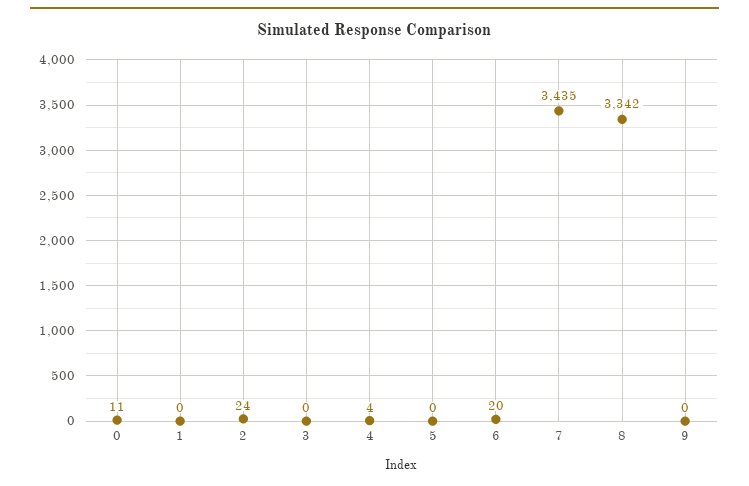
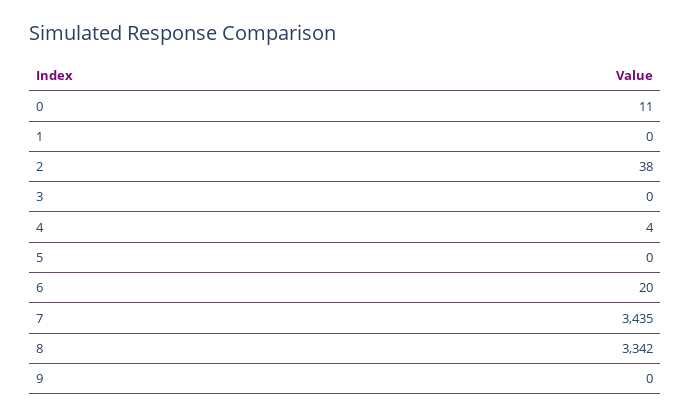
  {
    "0": 11,
    "1": 0,
-   "2": 24,
+   "2": 38,
    "3": 0,
    "4": 4,
    "5": 0,
    "6": 20,
    "7": 3435,
    "8": 3342,
    "9": 0
  }

